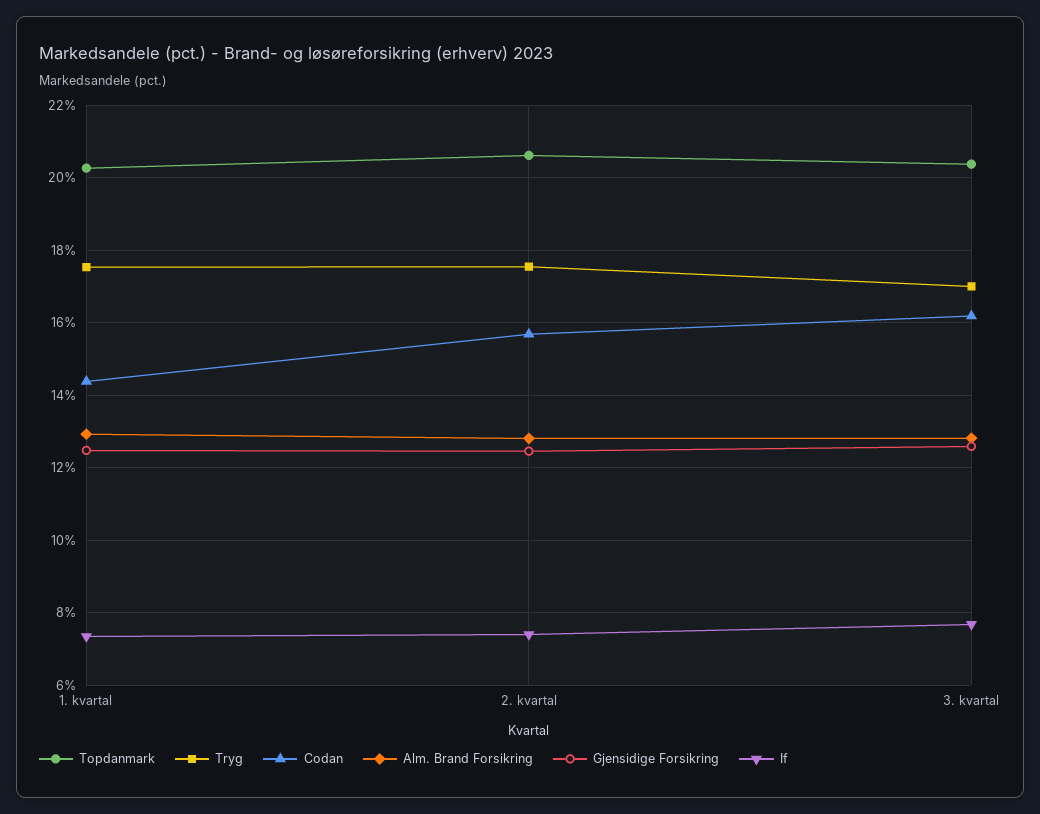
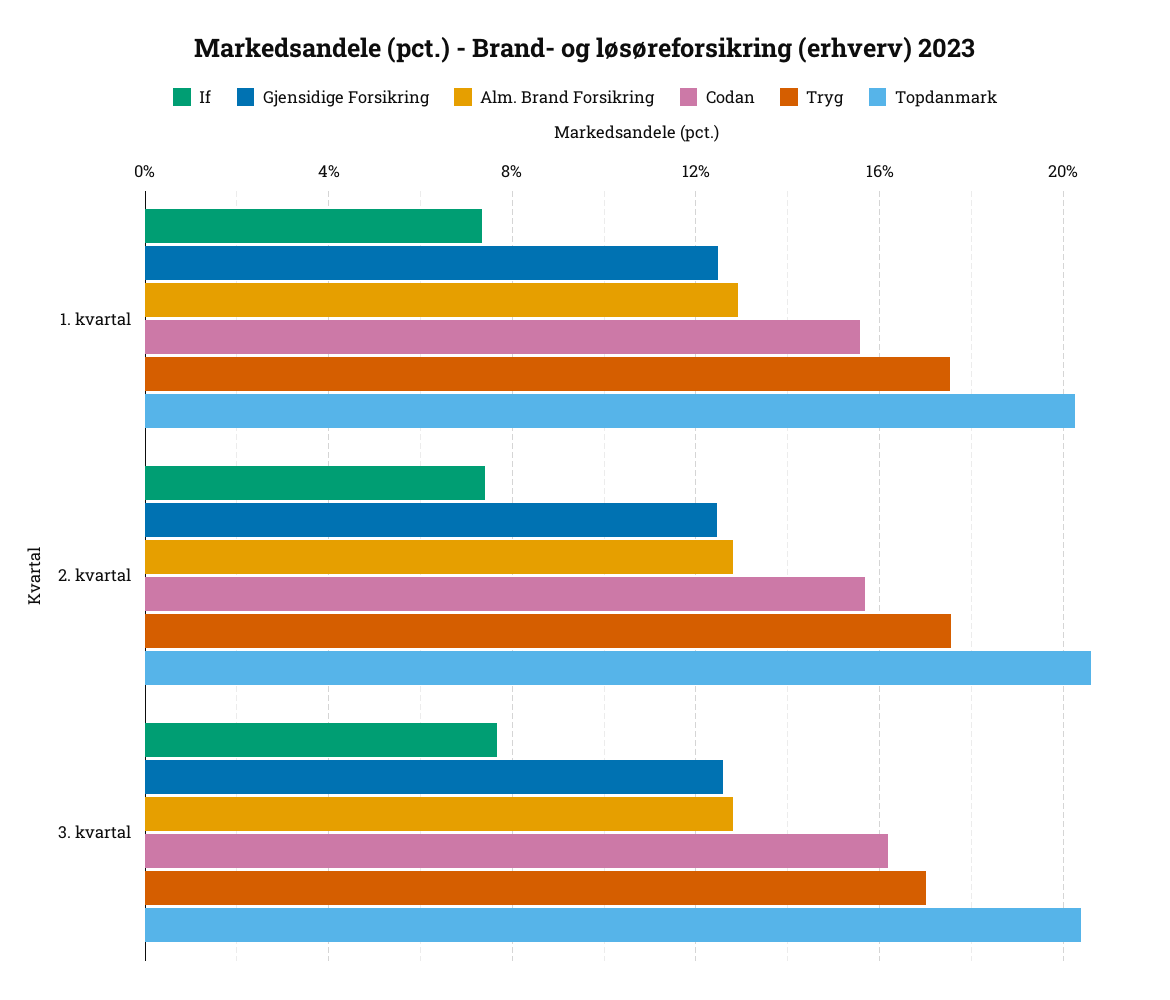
  {
    "Topdanmark": {
      "1. kvartal": 20.2,
      "2. kvartal": 20.6,
      "3. kvartal": 20.4
    },
    "Tryg": {
      "1. kvartal": 17.6,
      "2. kvartal": 17.6,
      "3. kvartal": 17
    },
    "Codan": {
-     "1. kvartal": 14.4,
+     "1. kvartal": 15.5,
      "2. kvartal": 15.6,
      "3. kvartal": 16.2
    },
    "Alm. Brand Forsikring": {
      "1. kvartal": 13,
      "2. kvartal": 12.8,
      "3. kvartal": 12.8
    },
    "Gjensidige Forsikring": {
      "1. kvartal": 12.4,
      "2. kvartal": 12.4,
      "3. kvartal": 12.6
    },
    "If": {
      "1. kvartal": 7.4,
      "2. kvartal": 7.4,
      "3. kvartal": 7.6
    }
  }

